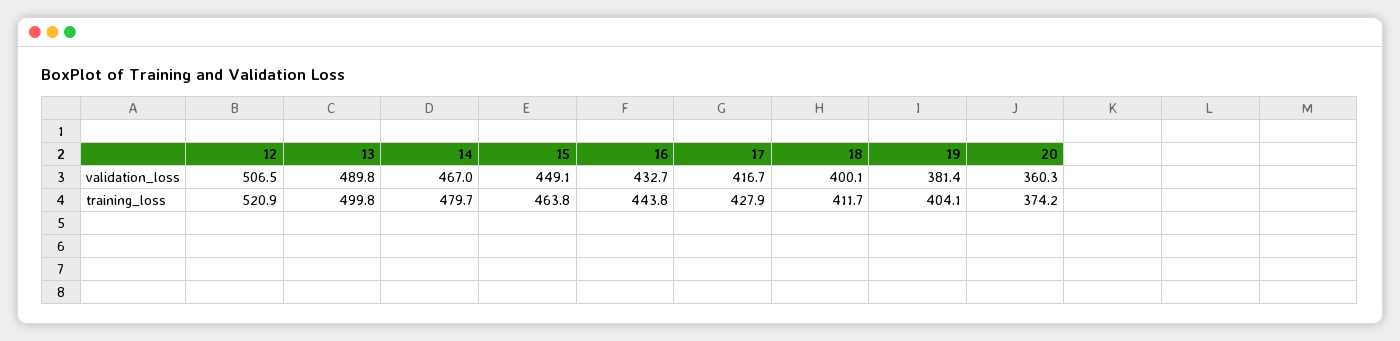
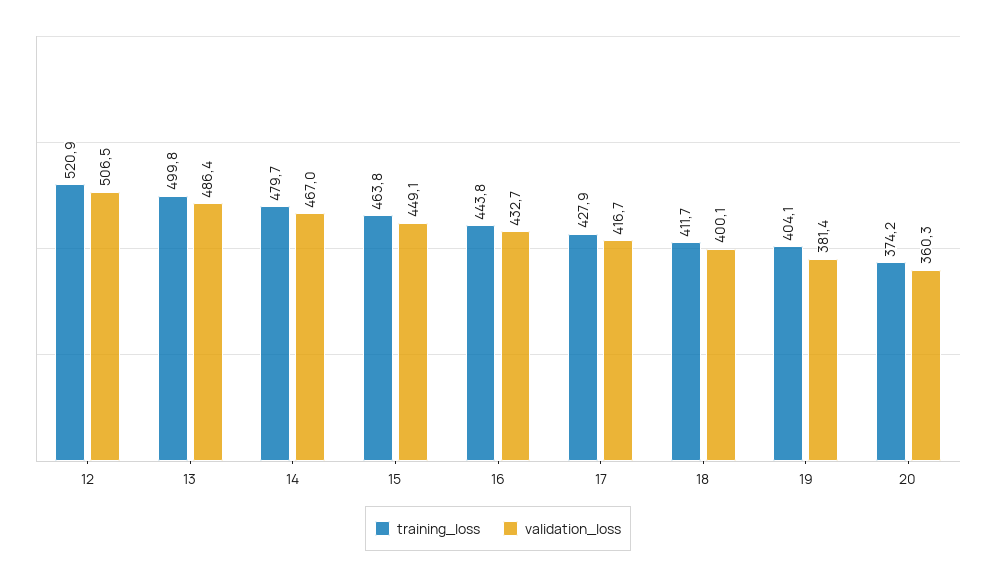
  {
    "validation_loss": {
      "12": 506.5,
-     "13": 489.8,
+     "13": 486.4,
      "14": 467,
      "15": 449.1,
      "16": 432.7,
      "17": 416.7,
      "18": 400.1,
      "19": 381.4,
      "20": 360.3
    },
    "training_loss": {
      "12": 520.9,
      "13": 499.8,
      "14": 479.7,
      "15": 463.8,
      "16": 443.8,
      "17": 427.9,
      "18": 411.7,
      "19": 404.1,
      "20": 374.2
    }
  }

